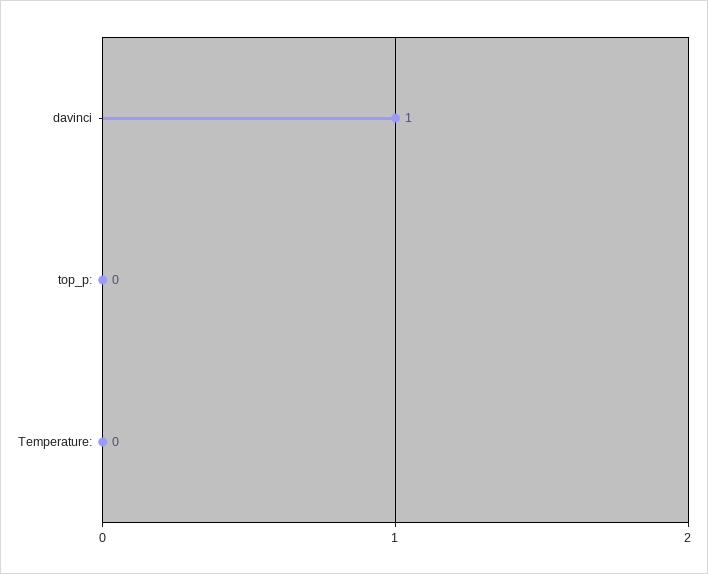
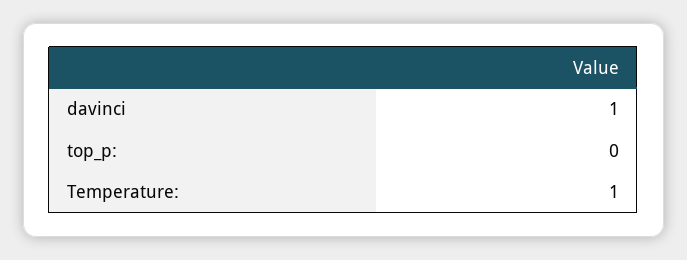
  {
    "davinci": 1,
    "top_p:": 0,
-   "Temperature:": 0
+   "Temperature:": 1
  }

